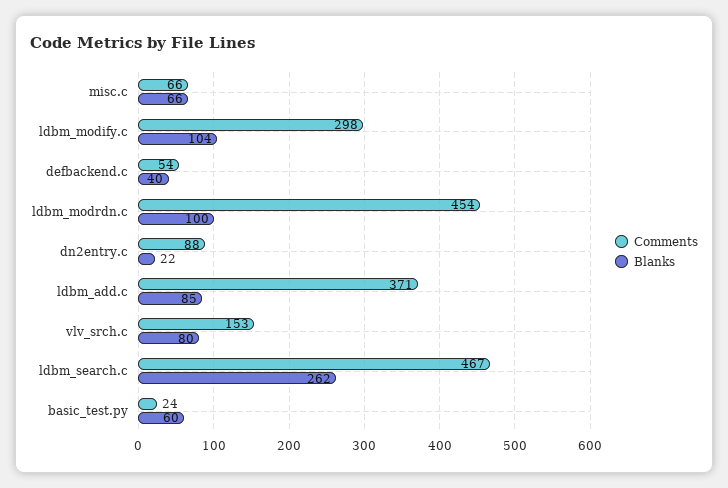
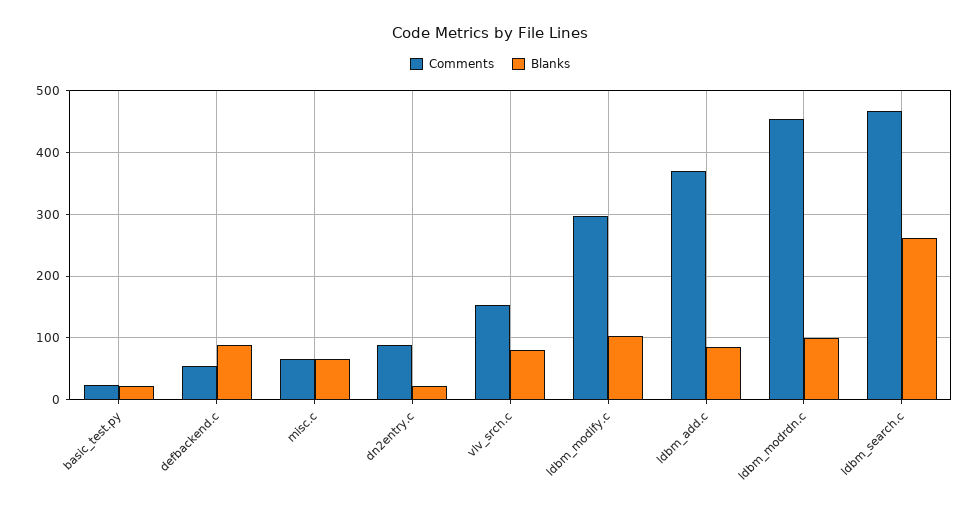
  {
    "Comments": {
      "misc.c": 66,
      "ldbm_modify.c": 298,
      "defbackend.c": 54,
      "ldbm_modrdn.c": 454,
      "dn2entry.c": 88,
      "ldbm_add.c": 371,
      "vlv_srch.c": 153,
      "ldbm_search.c": 467,
      "basic_test.py": 24
    },
    "Blanks": {
      "misc.c": 66,
      "ldbm_modify.c": 104,
-     "defbackend.c": 40,
+     "defbackend.c": 90,
      "ldbm_modrdn.c": 100,
      "dn2entry.c": 22,
      "ldbm_add.c": 85,
      "vlv_srch.c": 80,
      "ldbm_search.c": 262,
-     "basic_test.py": 60
+     "basic_test.py": 20
    }
  }

